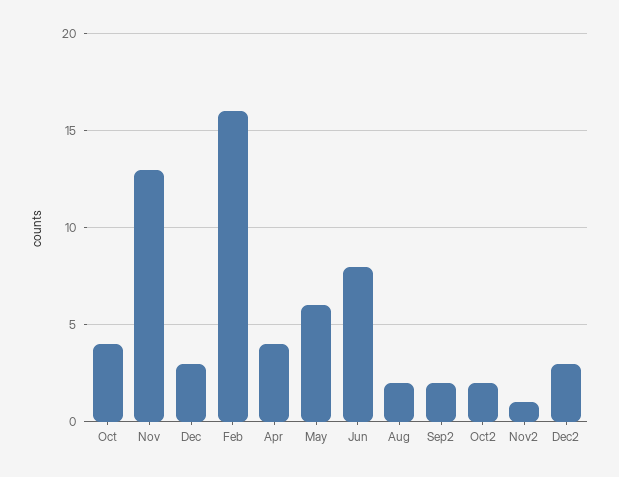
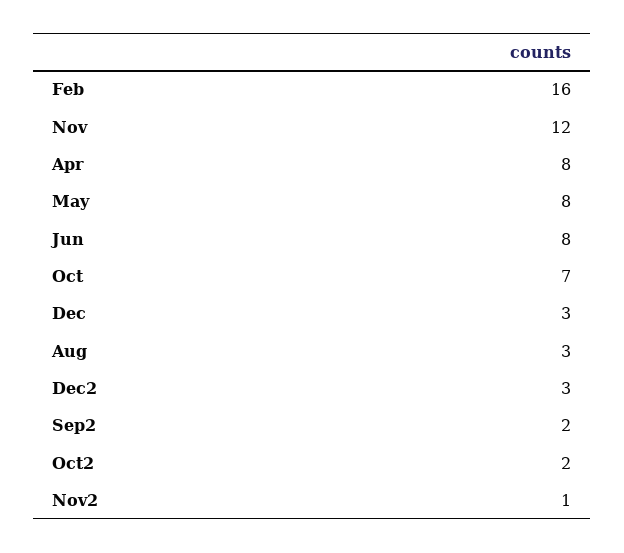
  {
-   "Oct": 4,
+   "Oct": 7,
-   "Nov": 13,
+   "Nov": 12,
    "Dec": 3,
    "Feb": 16,
-   "Apr": 4,
+   "Apr": 8,
-   "May": 6,
+   "May": 8,
    "Jun": 8,
-   "Aug": 2,
+   "Aug": 3,
    "Sep2": 2,
    "Oct2": 2,
    "Nov2": 1,
    "Dec2": 3
  }

